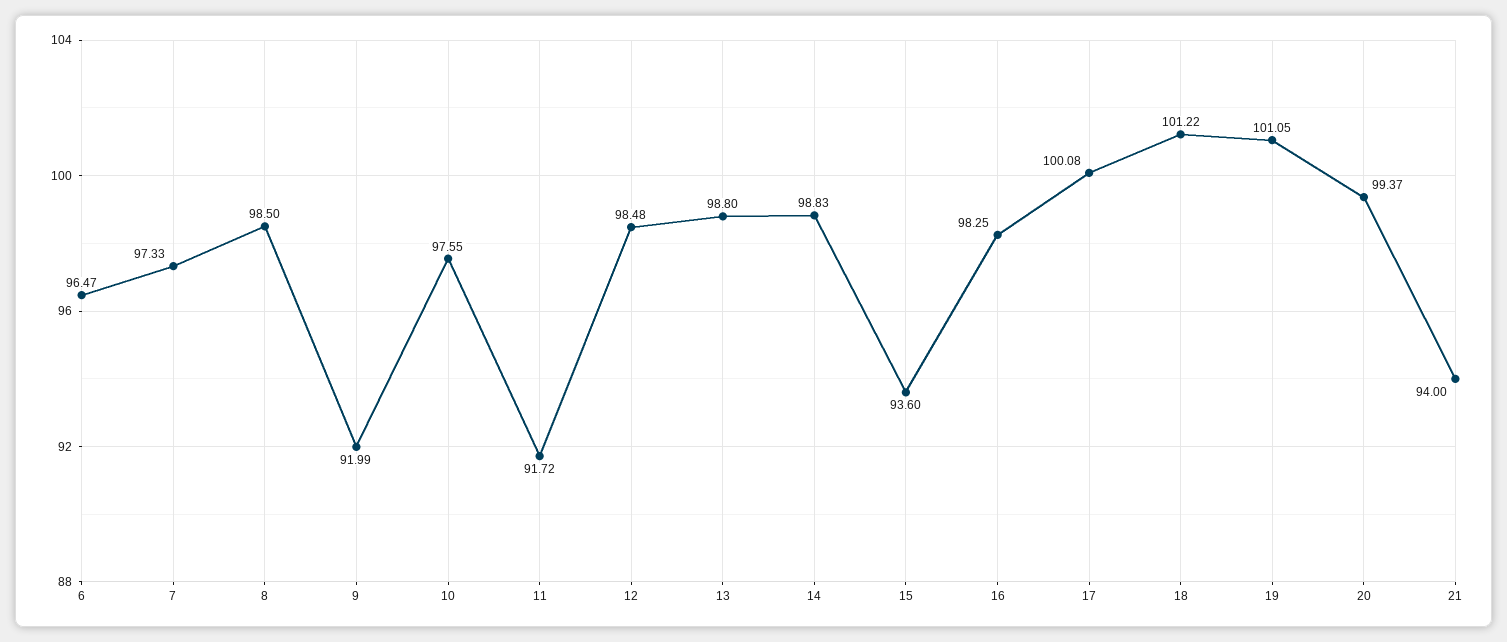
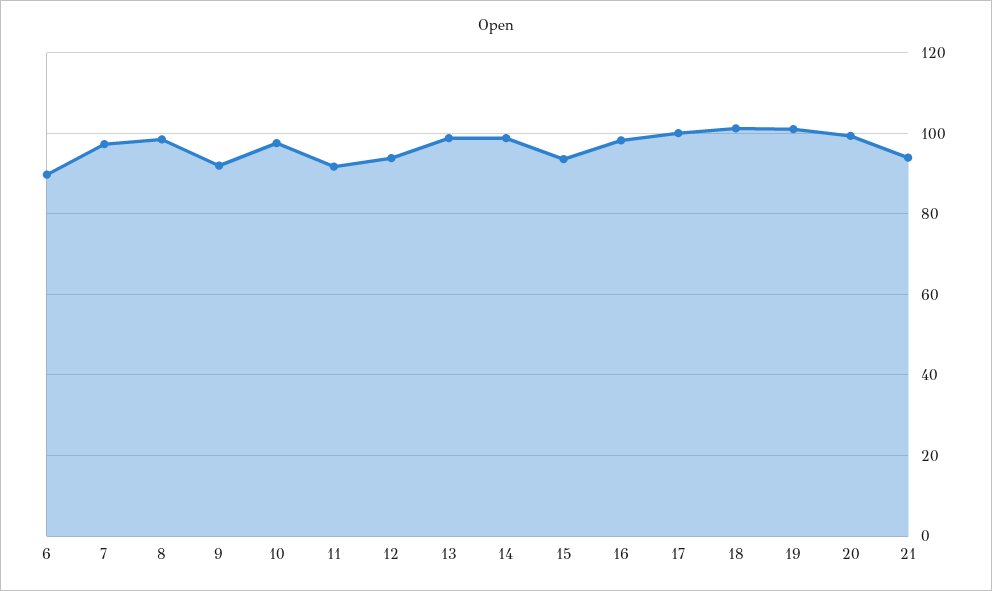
  {
-   "6": 96.47,
+   "6": 90,
    "7": 97.33,
    "8": 98.5,
    "9": 91.99,
    "10": 97.55,
    "11": 91.72,
-   "12": 98.48,
+   "12": 94,
    "13": 98.8,
    "14": 98.83,
    "15": 93.6,
    "16": 98.25,
    "17": 100.08,
    "18": 101.22,
    "19": 101.05,
    "20": 99.37,
    "21": 94
  }

